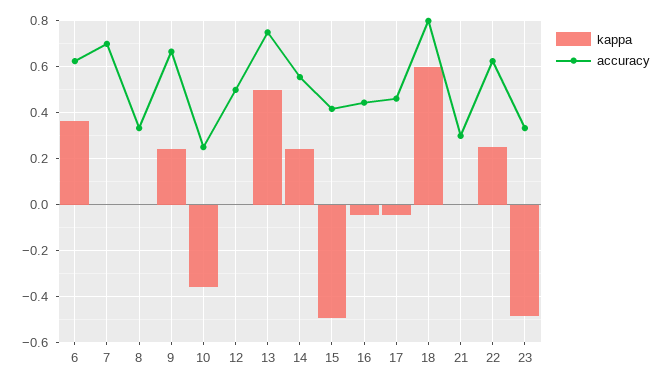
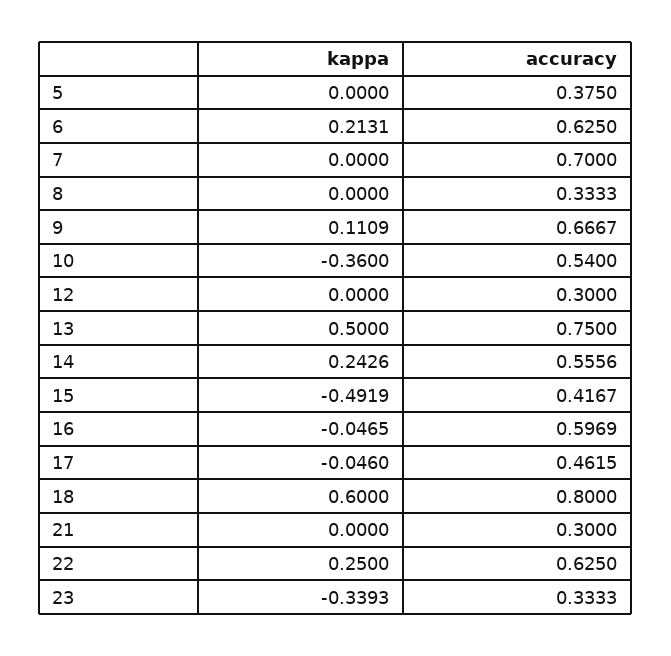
  {
    "kappa": {
-     "6": 0.35,
+     "6": 0.2131,
      "7": 0,
      "8": 0,
-     "9": 0.25,
+     "9": 0.1109,
      "10": -0.36,
      "12": 0,
      "13": 0.5,
      "14": 0.2426,
      "15": -0.4919,
      "16": -0.0465,
      "17": -0.046,
      "18": 0.6,
      "21": 0,
      "22": 0.25,
-     "23": -0.5
+     "23": -0.3393,
+     "5": 0
    },
    "accuracy": {
      "6": 0.625,
      "7": 0.7,
      "8": 0.3333,
      "9": 0.6667,
-     "10": 0.25,
+     "10": 0.54,
-     "12": 0.5,
+     "12": 0.3,
      "13": 0.75,
      "14": 0.5556,
      "15": 0.4167,
-     "16": 0.45,
+     "16": 0.5969,
      "17": 0.4615,
      "18": 0.8,
      "21": 0.3,
      "22": 0.625,
-     "23": 0.3333
+     "23": 0.3333,
+     "5": 0.375
    }
  }

